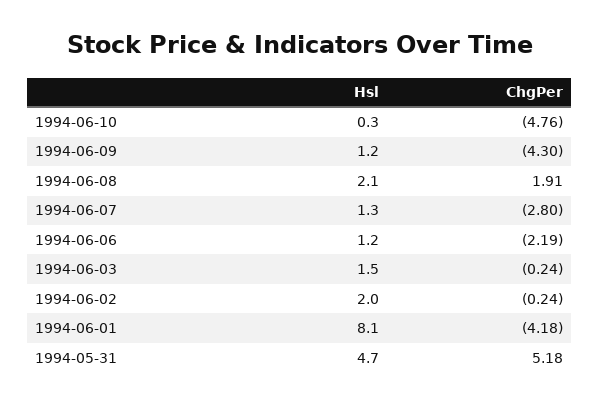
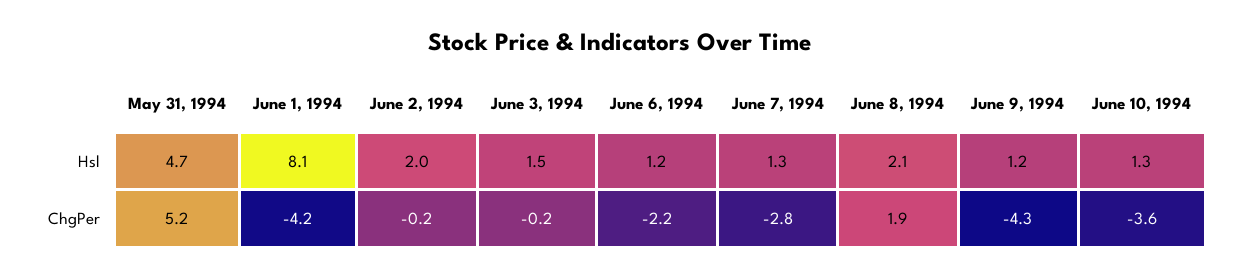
  {
    "Hsl": {
-     "1994-06-10": 0.3,
+     "1994-06-10": 1.3,
      "1994-06-09": 1.2,
      "1994-06-08": 2.1,
      "1994-06-07": 1.3,
      "1994-06-06": 1.2,
      "1994-06-03": 1.5,
      "1994-06-02": 2,
      "1994-06-01": 8.1,
      "1994-05-31": 4.7
    },
    "ChgPer": {
-     "1994-06-10": -4.76,
+     "1994-06-10": -3.6,
      "1994-06-09": -4.3,
      "1994-06-08": 1.91,
      "1994-06-07": -2.8,
      "1994-06-06": -2.19,
      "1994-06-03": -0.24,
      "1994-06-02": -0.24,
      "1994-06-01": -4.18,
      "1994-05-31": 5.18
    }
  }

